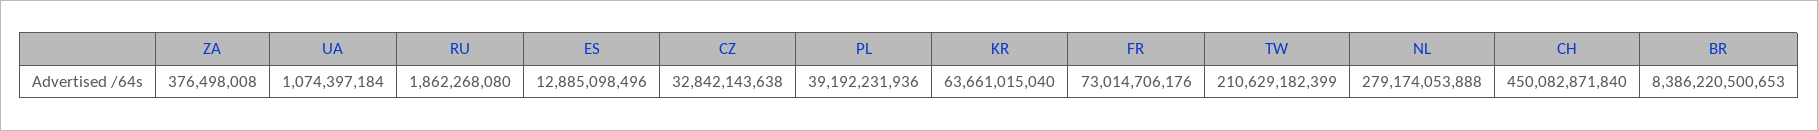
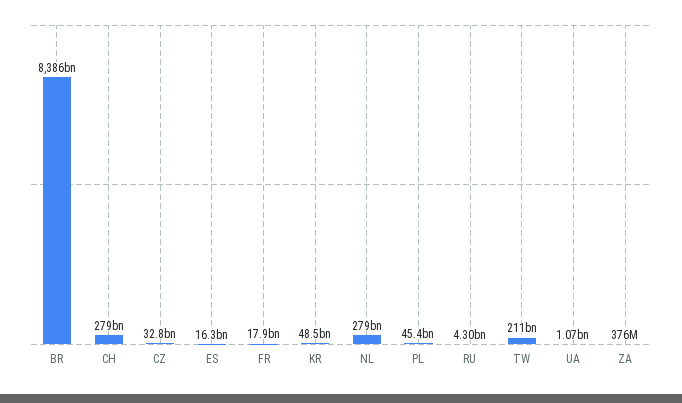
  {
    "ZA": 376498008,
    "UA": 1074397184,
-   "RU": 1862268080,
+   "RU": 4300000000,
-   "ES": 12885098496,
+   "ES": 16300000000,
    "CZ": 32842143638,
-   "PL": 39192231936,
+   "PL": 45400000000,
-   "KR": 63661015040,
+   "KR": 48500000000,
-   "FR": 73014706176,
+   "FR": 17900000000,
    "TW": 210629182399,
    "NL": 279174053888,
-   "CH": 450082871840,
+   "CH": 279000000000,
    "BR": 8386220500653
  }

